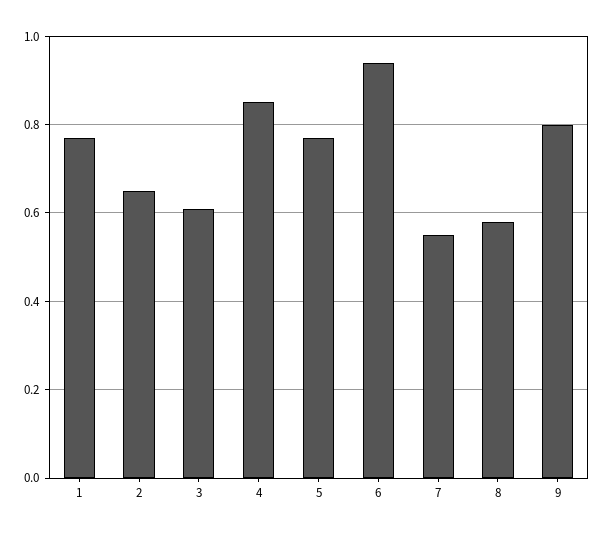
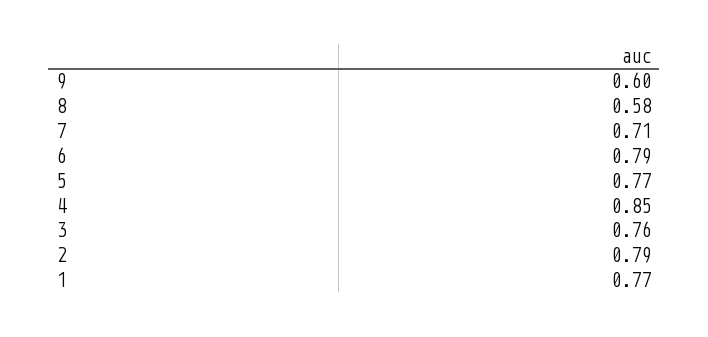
  {
    "1": 0.77,
-   "2": 0.65,
+   "2": 0.79,
-   "3": 0.6,
+   "3": 0.76,
    "4": 0.85,
    "5": 0.77,
-   "6": 0.95,
+   "6": 0.79,
-   "7": 0.55,
+   "7": 0.71,
    "8": 0.58,
-   "9": 0.8
+   "9": 0.6
  }

